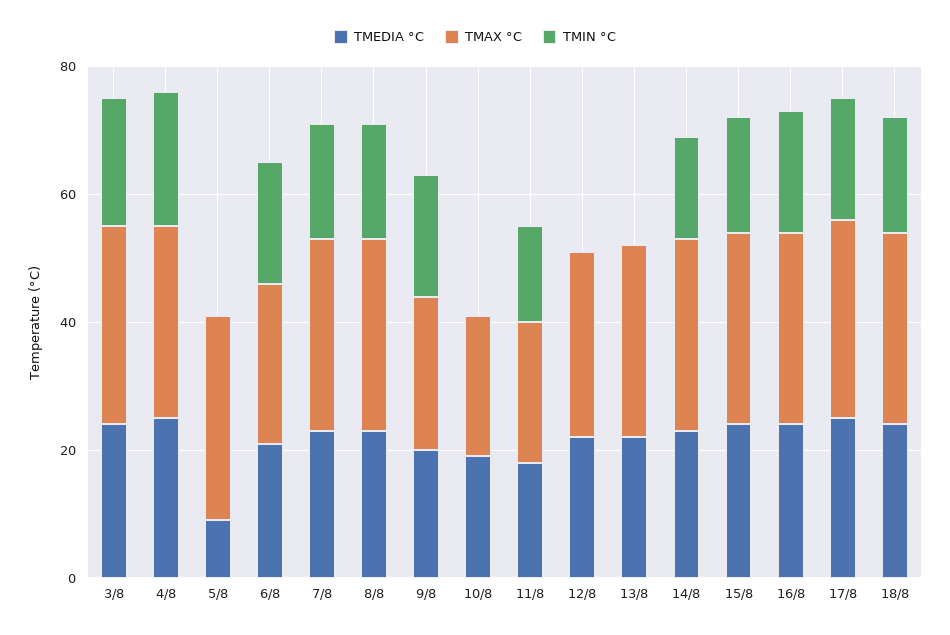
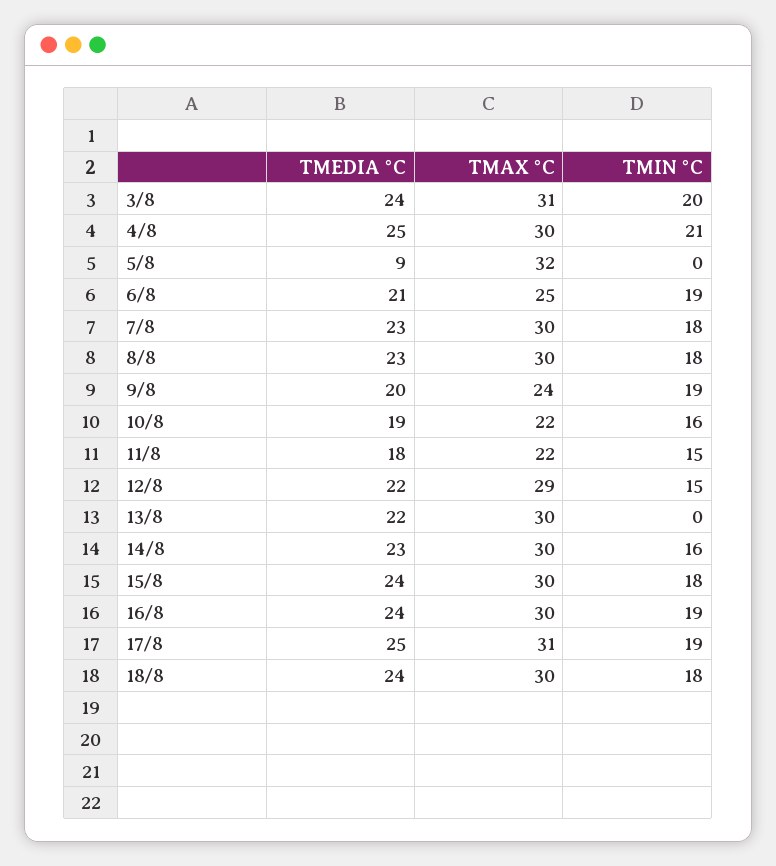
  {
    "TMEDIA °C": {
      "3/8": 24,
      "4/8": 25,
      "5/8": 9,
      "6/8": 21,
      "7/8": 23,
      "8/8": 23,
      "9/8": 20,
      "10/8": 19,
      "11/8": 18,
      "12/8": 22,
      "13/8": 22,
      "14/8": 23,
      "15/8": 24,
      "16/8": 24,
      "17/8": 25,
      "18/8": 24
    },
    "TMAX °C": {
      "3/8": 31,
      "4/8": 30,
      "5/8": 32,
      "6/8": 25,
      "7/8": 30,
      "8/8": 30,
      "9/8": 24,
      "10/8": 22,
      "11/8": 22,
      "12/8": 29,
      "13/8": 30,
      "14/8": 30,
      "15/8": 30,
      "16/8": 30,
      "17/8": 31,
      "18/8": 30
    },
    "TMIN °C": {
      "3/8": 20,
      "4/8": 21,
      "5/8": 0,
      "6/8": 19,
      "7/8": 18,
      "8/8": 18,
      "9/8": 19,
-     "10/8": 0,
+     "10/8": 16,
      "11/8": 15,
-     "12/8": 0,
+     "12/8": 15,
      "13/8": 0,
      "14/8": 16,
      "15/8": 18,
      "16/8": 19,
      "17/8": 19,
      "18/8": 18
    }
  }

